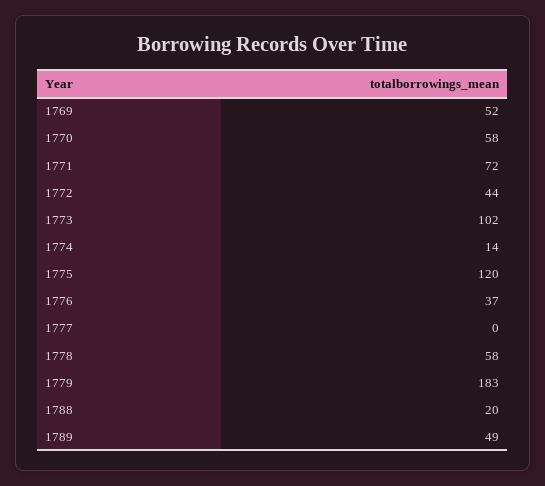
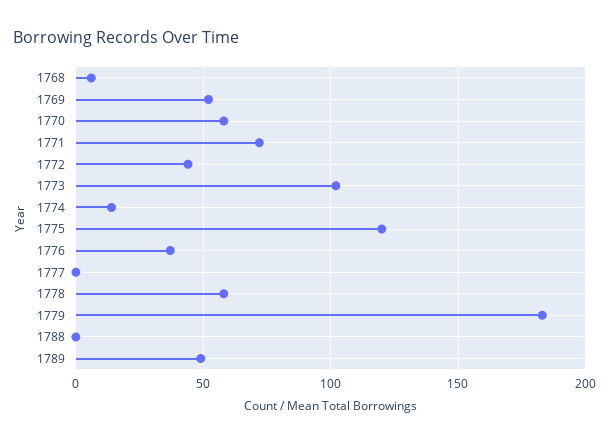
  {
    "1769": 52,
    "1770": 58,
    "1771": 72,
    "1772": 44,
    "1773": 102,
    "1774": 14,
    "1775": 120,
    "1776": 37,
    "1777": 0,
    "1778": 58,
    "1779": 183,
-   "1788": 20,
+   "1788": 0,
-   "1789": 49
+   "1789": 49,
+   "1768": 5
  }

